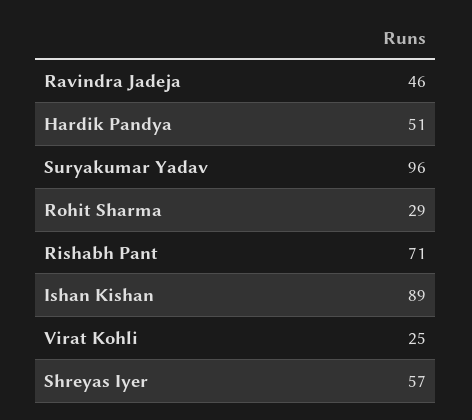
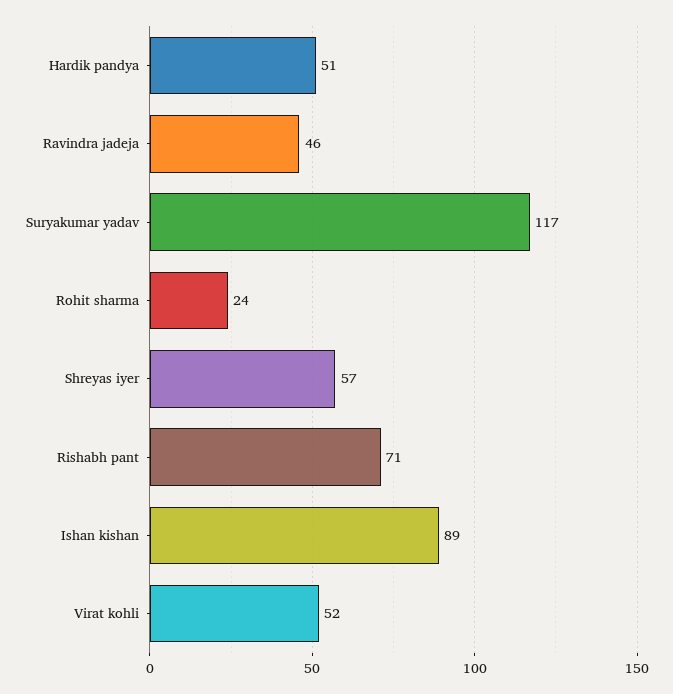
  {
    "Ravindra Jadeja": 46,
    "Hardik Pandya": 51,
-   "Suryakumar Yadav": 96,
+   "Suryakumar Yadav": 117,
-   "Rohit Sharma": 29,
+   "Rohit Sharma": 24,
    "Rishabh Pant": 71,
    "Ishan Kishan": 89,
-   "Virat Kohli": 25,
+   "Virat Kohli": 52,
    "Shreyas Iyer": 57
  }

